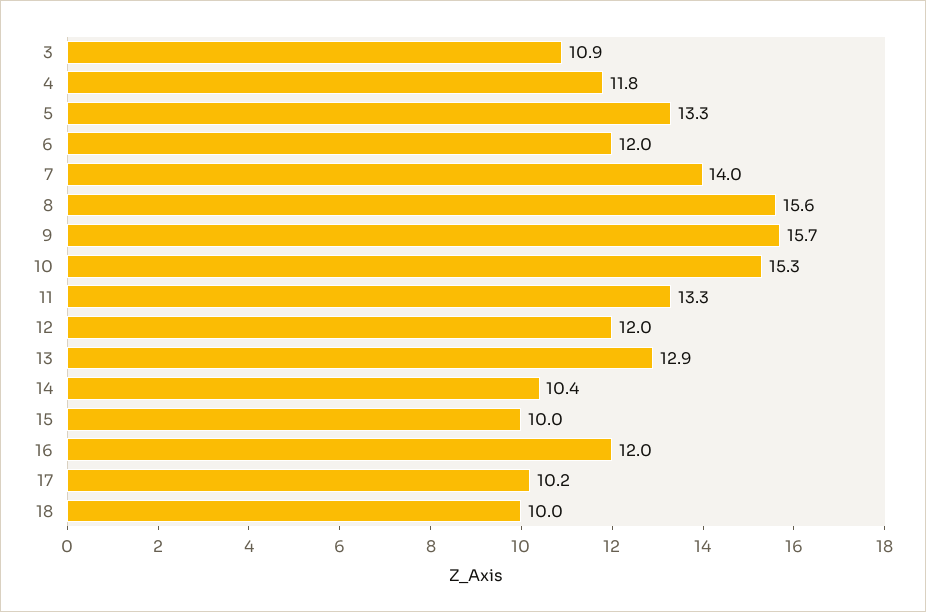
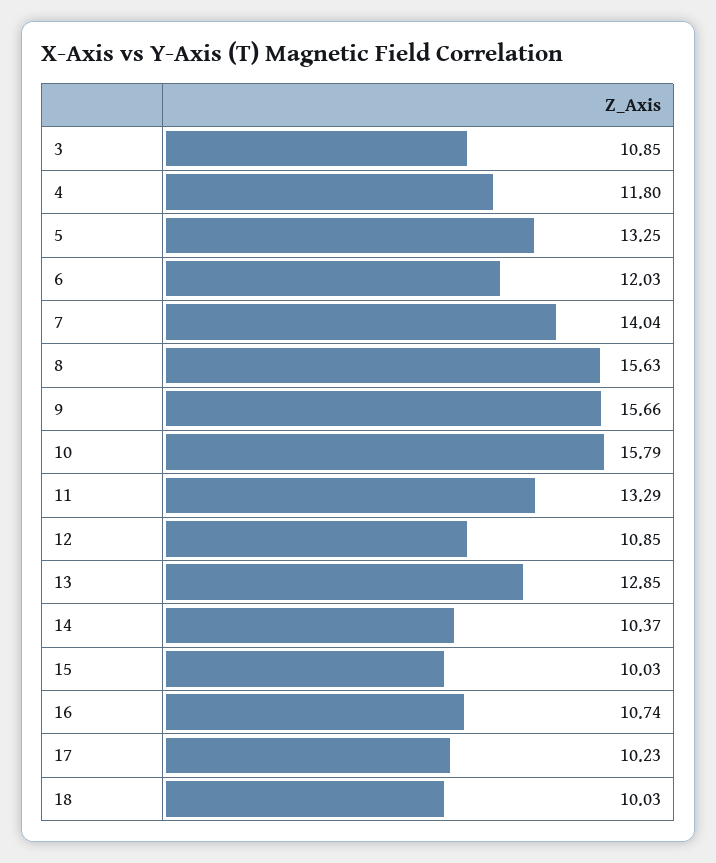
  {
    "3": 10.85,
    "4": 11.8,
    "5": 13.25,
    "6": 12.03,
    "7": 14.04,
    "8": 15.63,
    "9": 15.66,
-   "10": 15.3,
+   "10": 15.79,
    "11": 13.29,
-   "12": 12,
+   "12": 10.85,
    "13": 12.85,
    "14": 10.37,
    "15": 10.03,
-   "16": 12,
+   "16": 10.74,
    "17": 10.23,
    "18": 10.03
  }

